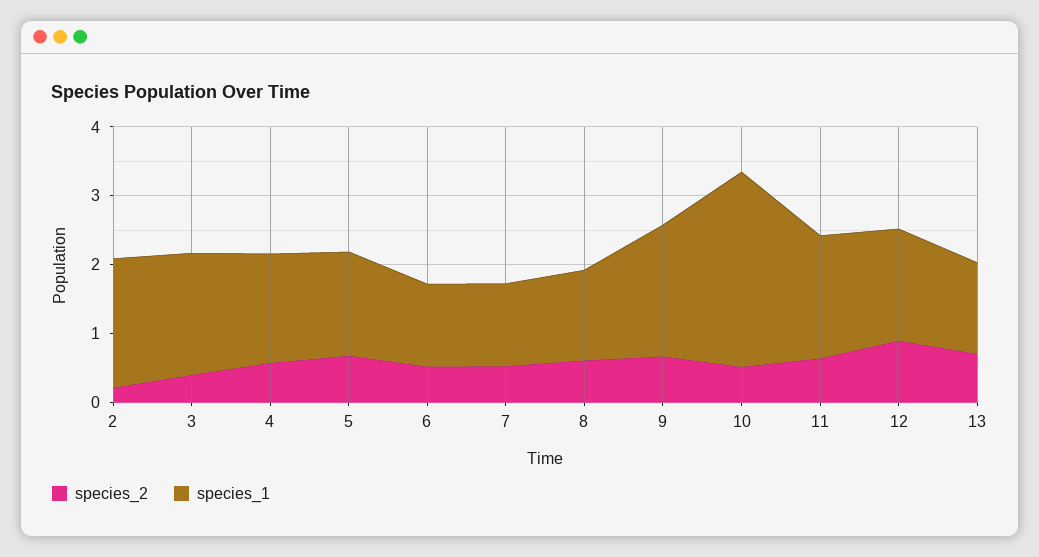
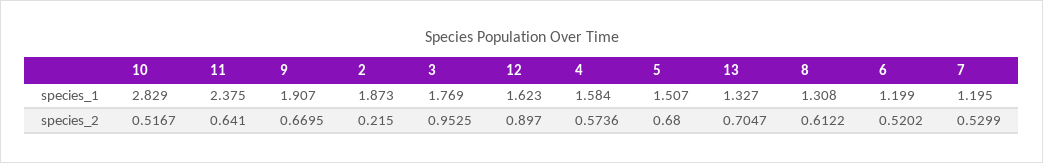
  {
    "species_2": {
      "2": 0.215,
-     "3": 0.4,
+     "3": 0.9525,
      "4": 0.5736,
      "5": 0.68,
      "6": 0.5202,
      "7": 0.5299,
      "8": 0.6122,
      "9": 0.6695,
      "10": 0.5167,
      "11": 0.641,
      "12": 0.897,
      "13": 0.7047
    },
    "species_1": {
      "2": 1.873,
      "3": 1.769,
      "4": 1.584,
      "5": 1.507,
      "6": 1.199,
      "7": 1.195,
      "8": 1.308,
      "9": 1.907,
      "10": 2.829,
-     "11": 1.8,
+     "11": 2.375,
      "12": 1.623,
      "13": 1.327
    }
  }

